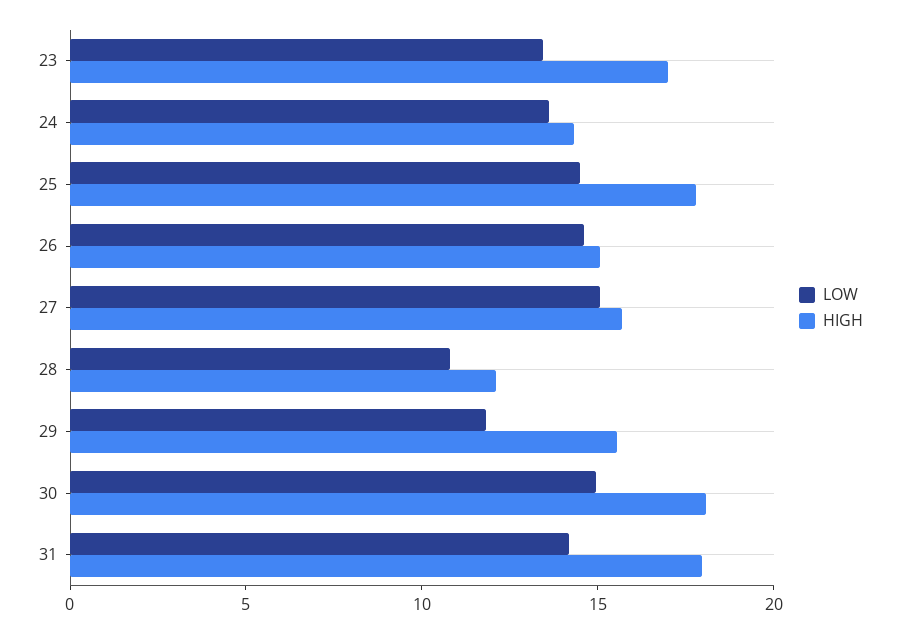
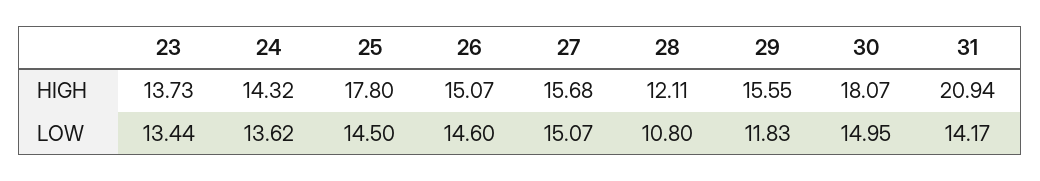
  {
    "LOW": {
      "23": 13.44,
      "24": 13.62,
      "25": 14.5,
      "26": 14.6,
      "27": 15.07,
      "28": 10.8,
      "29": 11.83,
      "30": 14.95,
      "31": 14.17
    },
    "HIGH": {
-     "23": 17,
+     "23": 13.73,
      "24": 14.32,
      "25": 17.8,
      "26": 15.07,
      "27": 15.68,
      "28": 12.11,
      "29": 15.55,
      "30": 18.07,
-     "31": 18
+     "31": 20.94
    }
  }

